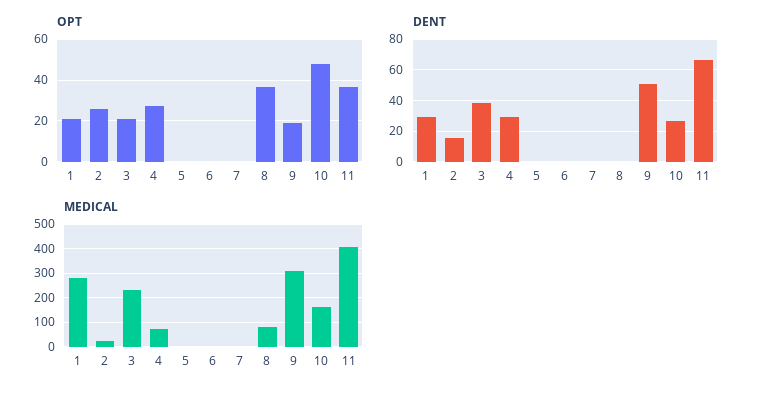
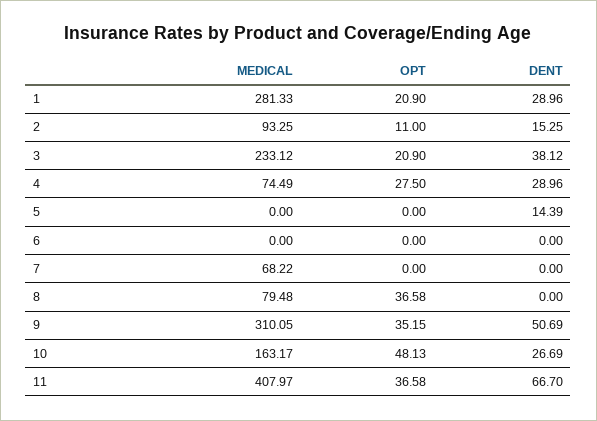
  {
    "OPT": {
      "1": 20.9,
-     "2": 25,
+     "2": 11,
      "3": 20.9,
      "4": 27.5,
      "5": 0,
      "6": 0,
      "7": 0,
      "8": 36.58,
-     "9": 20,
+     "9": 35.15,
      "10": 48.13,
      "11": 36.58
    },
    "DENT": {
      "1": 28.96,
      "2": 15.25,
      "3": 38.12,
      "4": 28.96,
-     "5": 0,
+     "5": 14.39,
      "6": 0,
      "7": 0,
      "8": 0,
      "9": 50.69,
      "10": 26.69,
      "11": 66.7
    },
    "MEDICAL": {
      "1": 281.33,
-     "2": 25,
+     "2": 93.25,
      "3": 233.12,
      "4": 74.49,
      "5": 0,
      "6": 0,
-     "7": 0,
+     "7": 68.22,
      "8": 79.48,
      "9": 310.05,
      "10": 163.17,
      "11": 407.97
    }
  }

